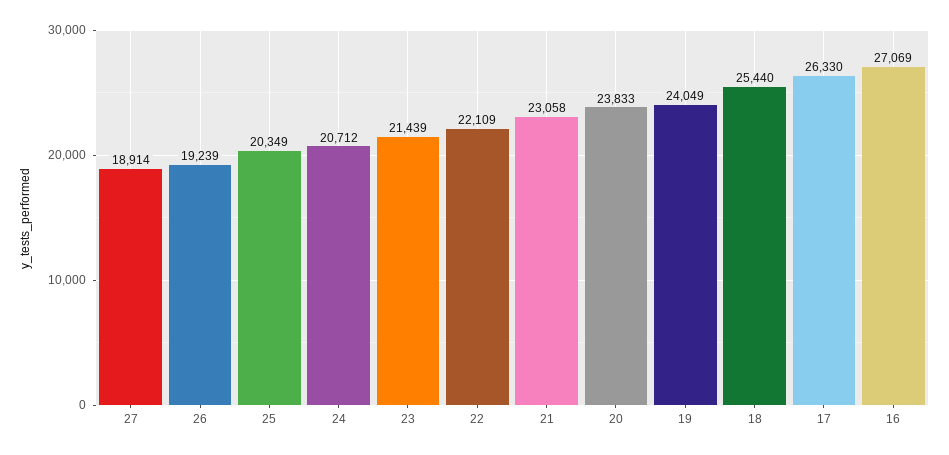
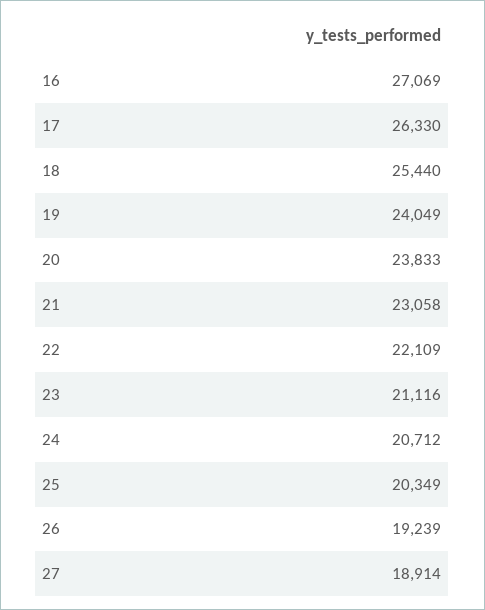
  {
    "27": 18914,
    "26": 19239,
    "25": 20349,
    "24": 20712,
-   "23": 21439,
+   "23": 21116,
    "22": 22109,
    "21": 23058,
    "20": 23833,
    "19": 24049,
    "18": 25440,
    "17": 26330,
    "16": 27069
  }

